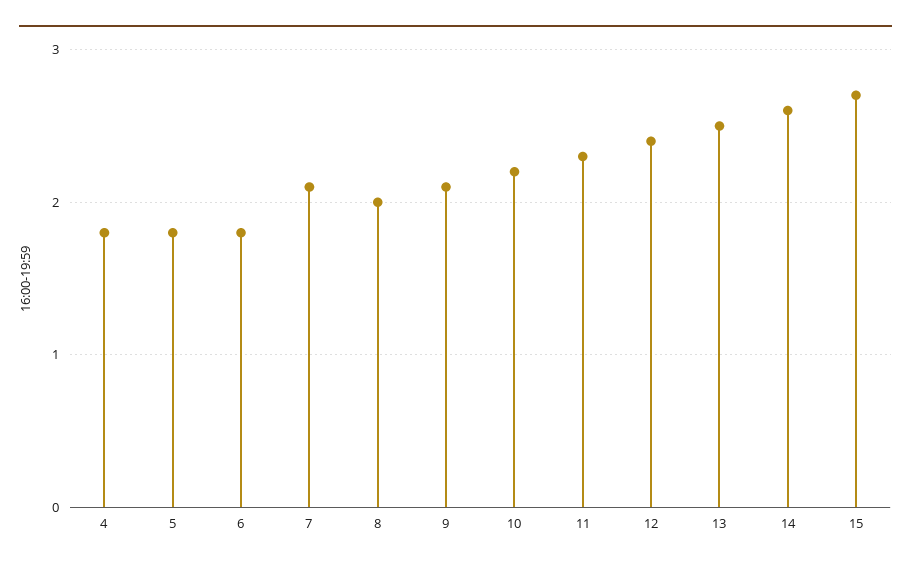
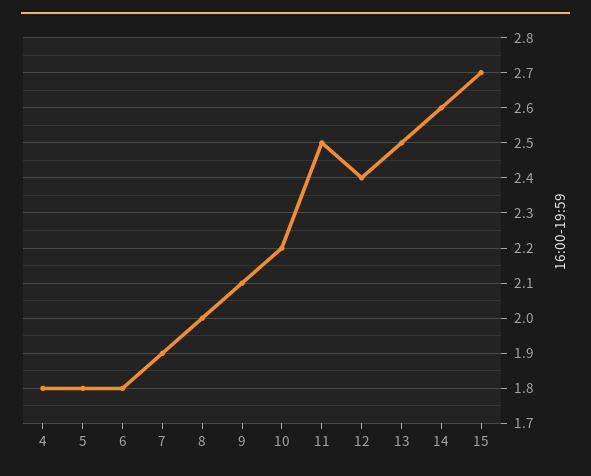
  {
    "4": 1.8,
    "5": 1.8,
    "6": 1.8,
-   "7": 2.1,
+   "7": 1.9,
    "8": 2,
    "9": 2.1,
    "10": 2.2,
-   "11": 2.3,
+   "11": 2.5,
    "12": 2.4,
    "13": 2.5,
    "14": 2.6,
    "15": 2.7
  }

